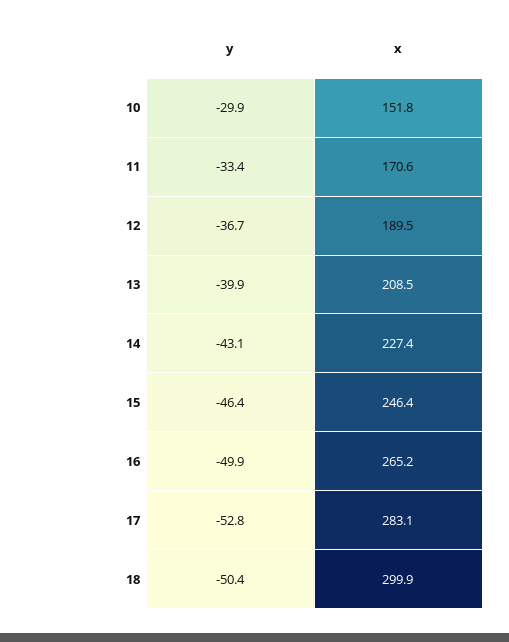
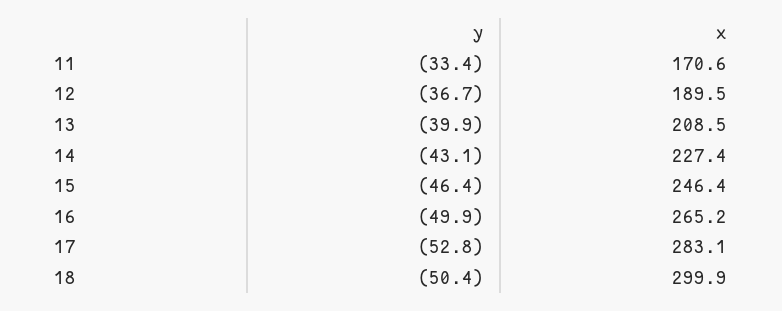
  {
    "y": {
-     "10": -29.9,
      "11": -33.4,
      "12": -36.7,
      "13": -39.9,
      "14": -43.1,
      "15": -46.4,
      "16": -49.9,
      "17": -52.8,
      "18": -50.4
    },
    "x": {
-     "10": 151.8,
      "11": 170.6,
      "12": 189.5,
      "13": 208.5,
      "14": 227.4,
      "15": 246.4,
      "16": 265.2,
      "17": 283.1,
      "18": 299.9
    }
  }

